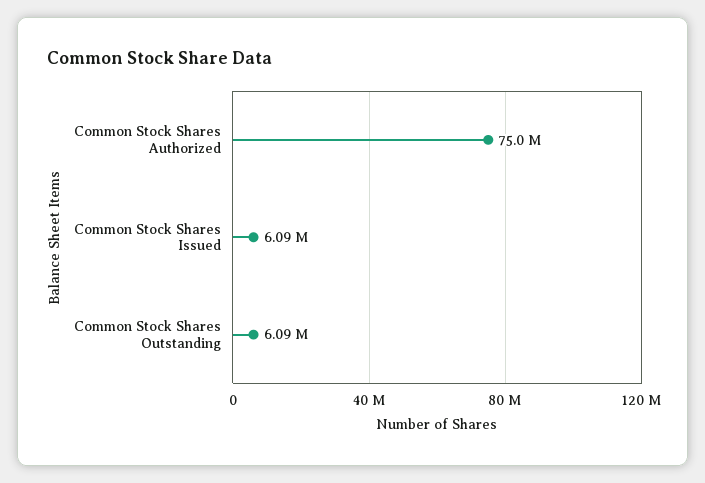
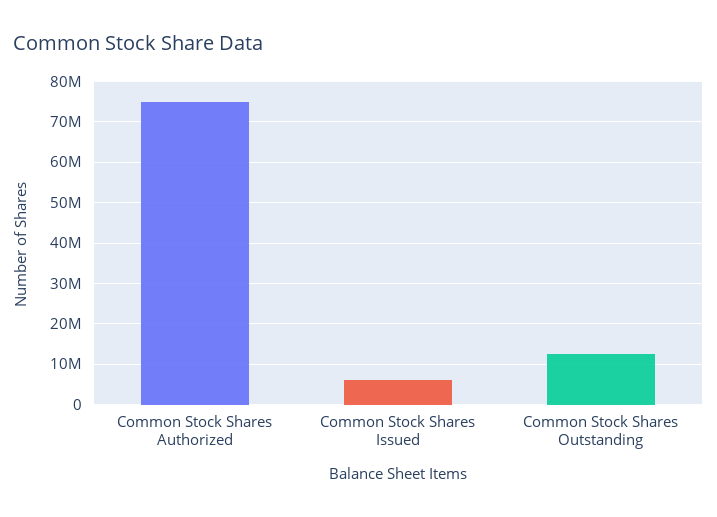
  {
    "Common Stock Shares Authorized": 75000000,
    "Common Stock Shares Issued": 6090000,
-   "Common Stock Shares Outstanding": 6090000
+   "Common Stock Shares Outstanding": 12000000
  }

